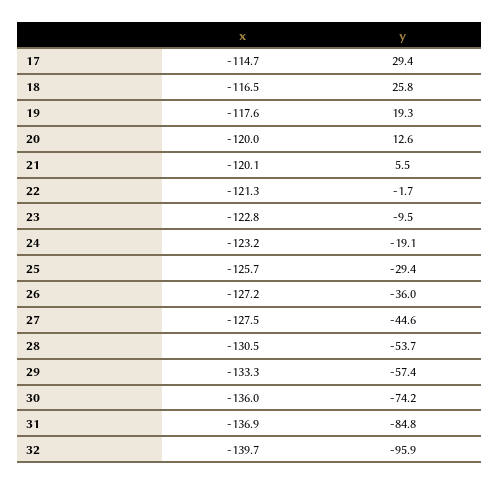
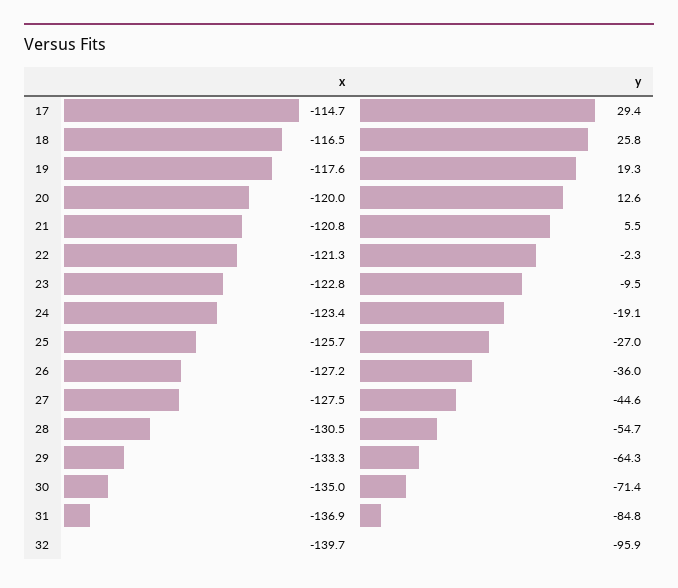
  {
    "x": {
      "17": -114.7,
      "18": -116.5,
      "19": -117.6,
      "20": -120,
-     "21": -120.1,
+     "21": -120.8,
      "22": -121.3,
      "23": -122.8,
-     "24": -123.2,
+     "24": -123.4,
      "25": -125.7,
      "26": -127.2,
      "27": -127.5,
      "28": -130.5,
      "29": -133.3,
-     "30": -136,
+     "30": -135,
      "31": -136.9,
      "32": -139.7
    },
    "y": {
      "17": 29.4,
      "18": 25.8,
      "19": 19.3,
      "20": 12.6,
      "21": 5.5,
-     "22": -1.7,
+     "22": -2.3,
      "23": -9.5,
      "24": -19.1,
-     "25": -29.4,
+     "25": -27,
      "26": -36,
      "27": -44.6,
-     "28": -53.7,
+     "28": -54.7,
-     "29": -57.4,
+     "29": -64.3,
-     "30": -74.2,
+     "30": -71.4,
      "31": -84.8,
      "32": -95.9
    }
  }

